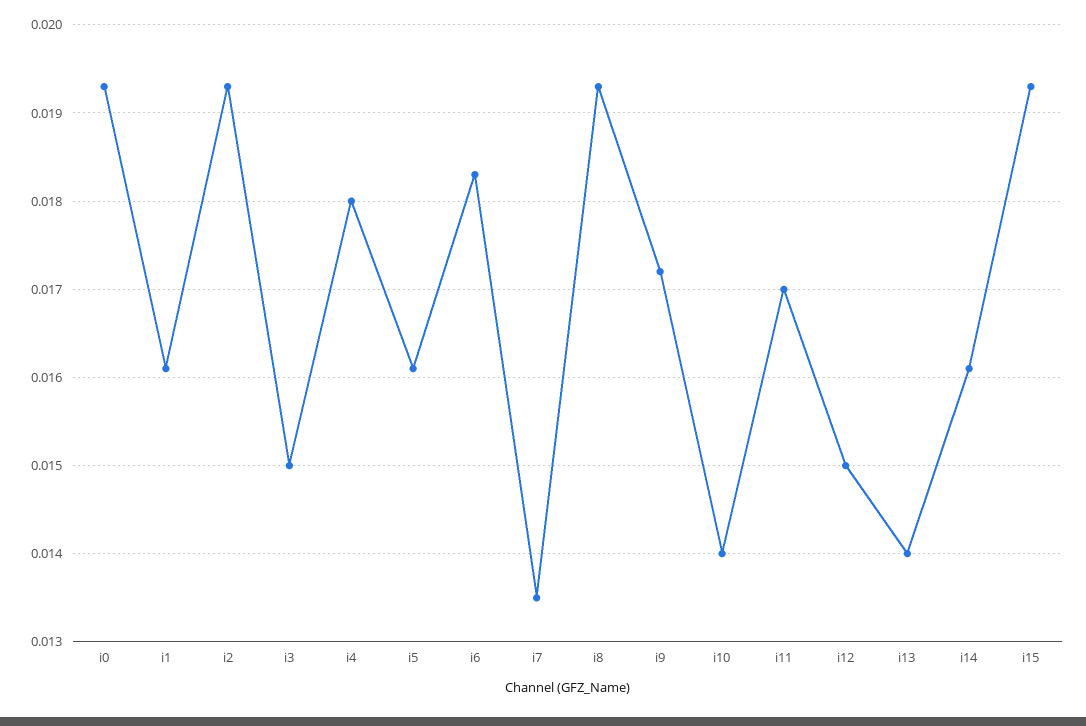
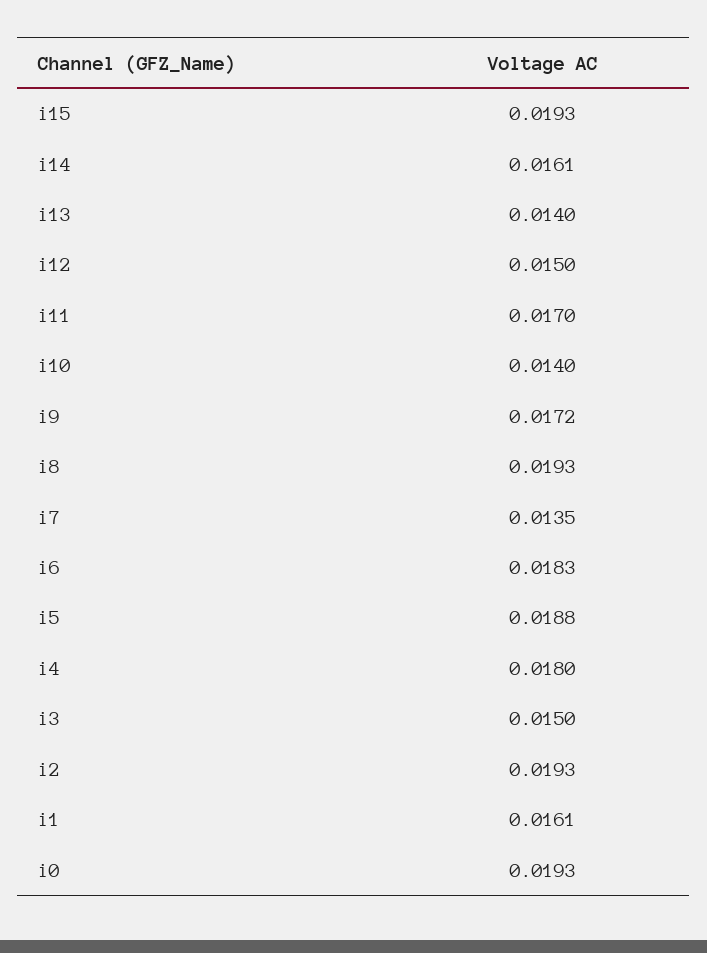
  {
    "i0": 0.0193,
    "i1": 0.0161,
    "i2": 0.0193,
    "i3": 0.015,
    "i4": 0.018,
-   "i5": 0.0161,
+   "i5": 0.0188,
    "i6": 0.0183,
    "i7": 0.0135,
    "i8": 0.0193,
    "i9": 0.0172,
    "i10": 0.014,
    "i11": 0.017,
    "i12": 0.015,
    "i13": 0.014,
    "i14": 0.0161,
    "i15": 0.0193
  }

